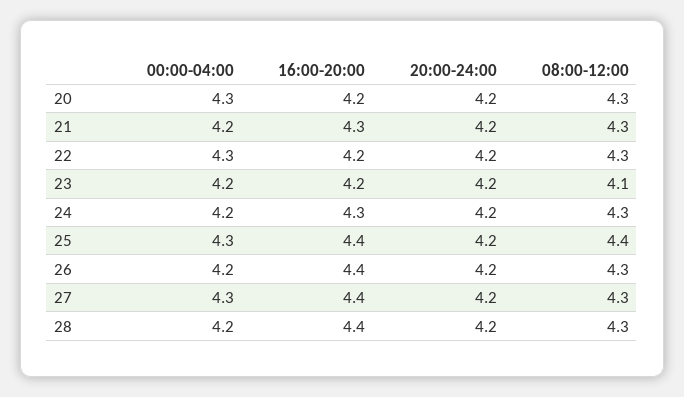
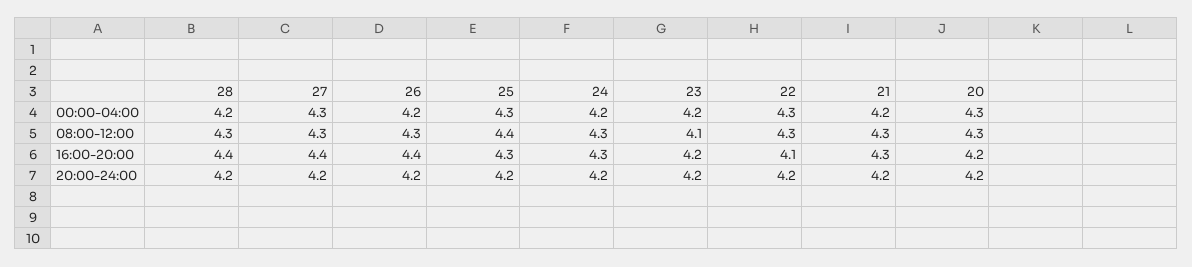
  {
    "00:00-04:00": {
      "20": 4.3,
      "21": 4.2,
      "22": 4.3,
      "23": 4.2,
      "24": 4.2,
      "25": 4.3,
      "26": 4.2,
      "27": 4.3,
      "28": 4.2
    },
    "16:00-20:00": {
      "20": 4.2,
      "21": 4.3,
-     "22": 4.2,
+     "22": 4.1,
      "23": 4.2,
      "24": 4.3,
-     "25": 4.4,
+     "25": 4.3,
      "26": 4.4,
      "27": 4.4,
      "28": 4.4
    },
    "20:00-24:00": {
      "20": 4.2,
      "21": 4.2,
      "22": 4.2,
      "23": 4.2,
      "24": 4.2,
      "25": 4.2,
      "26": 4.2,
      "27": 4.2,
      "28": 4.2
    },
    "08:00-12:00": {
      "20": 4.3,
      "21": 4.3,
      "22": 4.3,
      "23": 4.1,
      "24": 4.3,
      "25": 4.4,
      "26": 4.3,
      "27": 4.3,
      "28": 4.3
    }
  }

